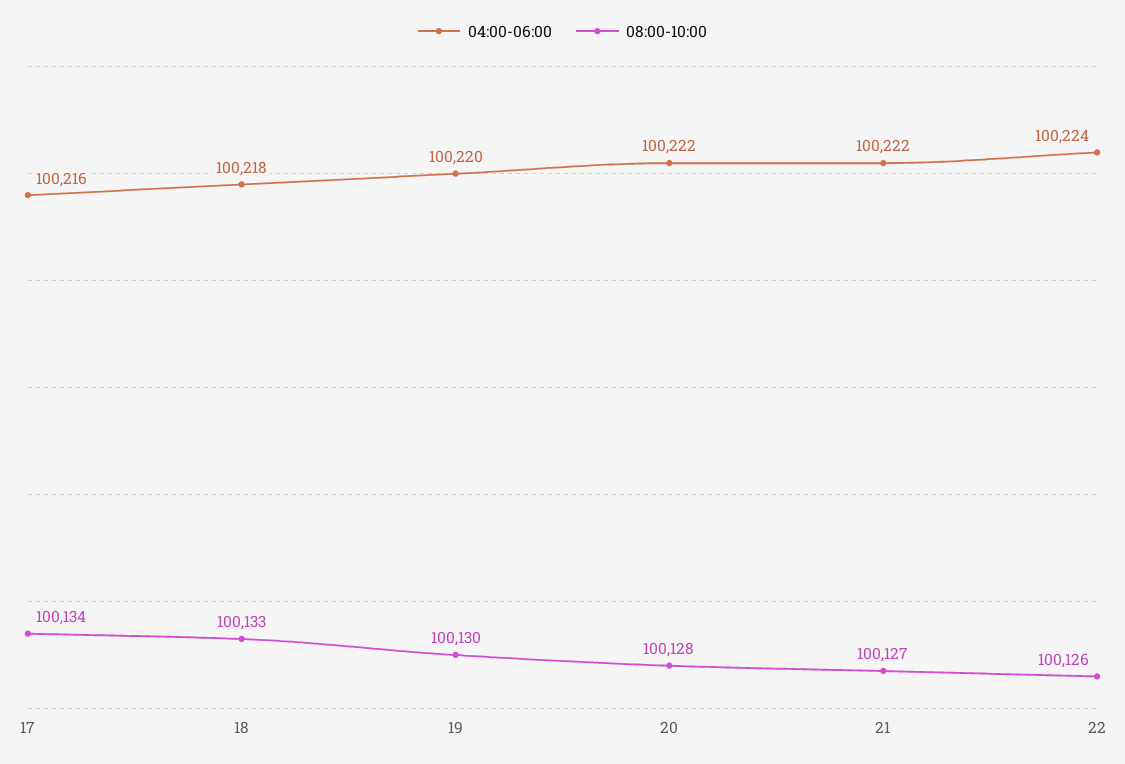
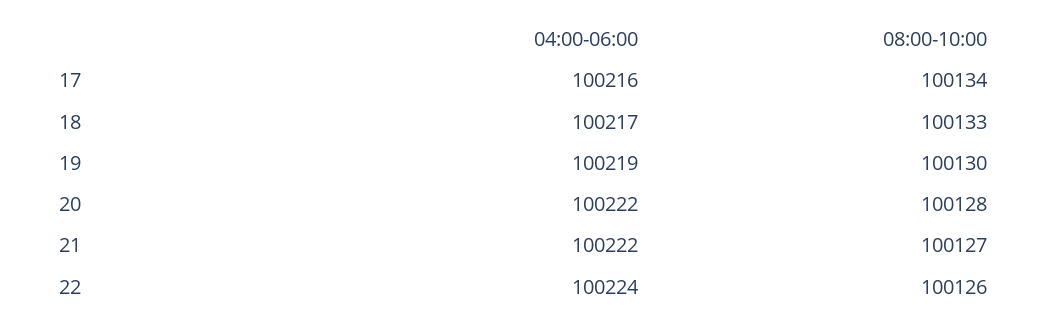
  {
    "04:00-06:00": {
      "17": 100216,
-     "18": 100218,
+     "18": 100217,
-     "19": 100220,
+     "19": 100219,
      "20": 100222,
      "21": 100222,
      "22": 100224
    },
    "08:00-10:00": {
      "17": 100134,
      "18": 100133,
      "19": 100130,
      "20": 100128,
      "21": 100127,
      "22": 100126
    }
  }

